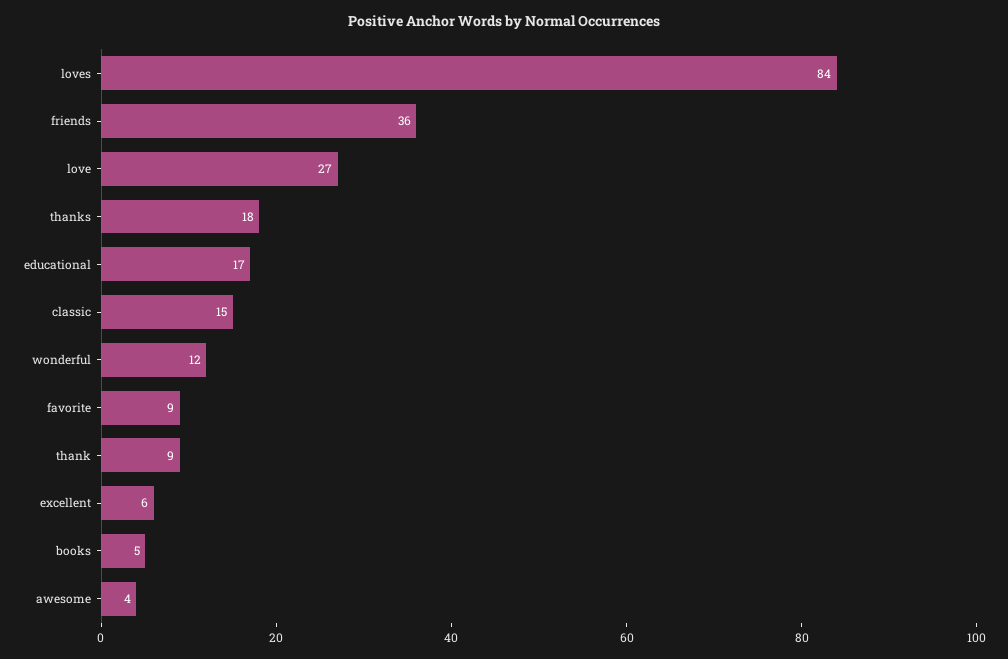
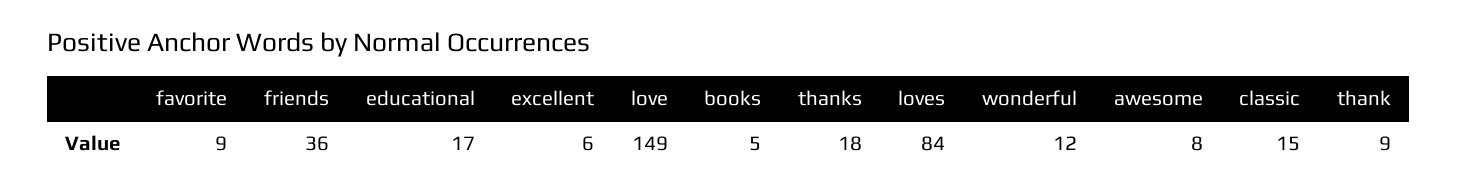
  {
    "loves": 84,
    "friends": 36,
-   "love": 27,
+   "love": 149,
    "thanks": 18,
    "educational": 17,
    "classic": 15,
    "wonderful": 12,
    "favorite": 9,
    "thank": 9,
    "excellent": 6,
    "books": 5,
-   "awesome": 4
+   "awesome": 8
  }

